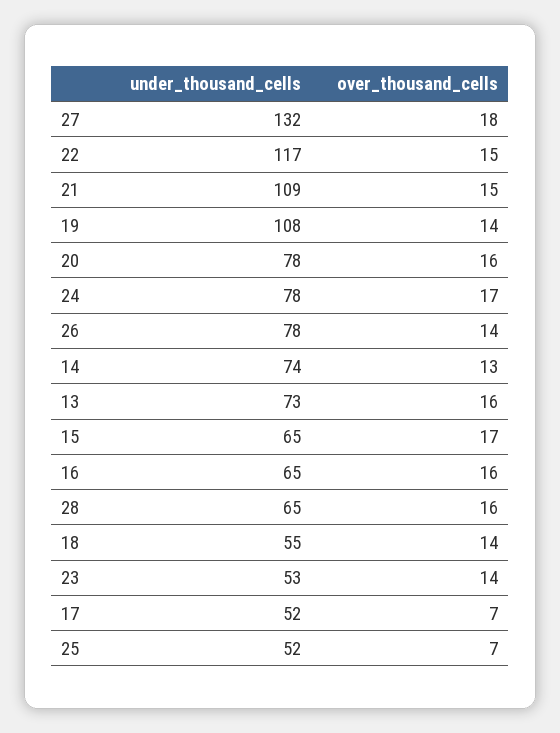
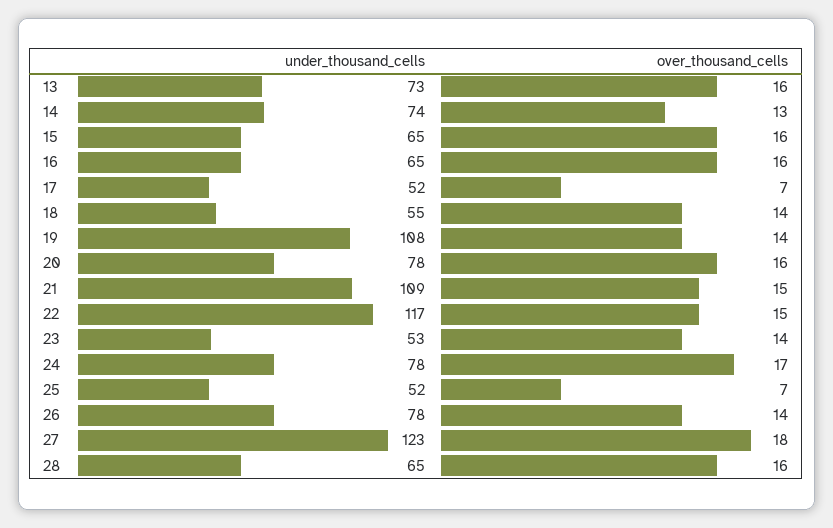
  {
    "under_thousand_cells": {
-     "27": 132,
+     "27": 123,
      "22": 117,
      "21": 109,
      "19": 108,
      "20": 78,
      "24": 78,
      "26": 78,
      "14": 74,
      "13": 73,
      "15": 65,
      "16": 65,
      "28": 65,
      "18": 55,
      "23": 53,
      "17": 52,
      "25": 52
    },
    "over_thousand_cells": {
      "27": 18,
      "22": 15,
      "21": 15,
      "19": 14,
      "20": 16,
      "24": 17,
      "26": 14,
      "14": 13,
      "13": 16,
-     "15": 17,
+     "15": 16,
      "16": 16,
      "28": 16,
      "18": 14,
      "23": 14,
      "17": 7,
      "25": 7
    }
  }

